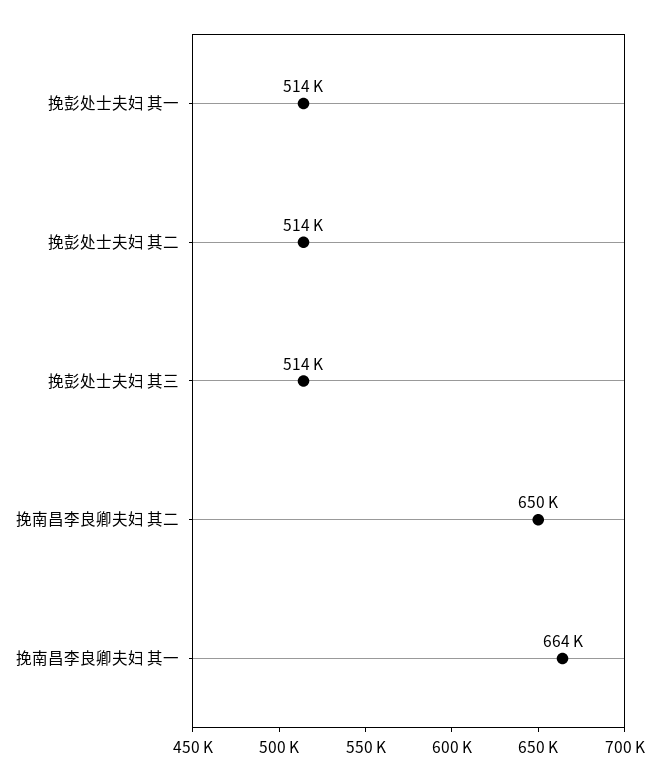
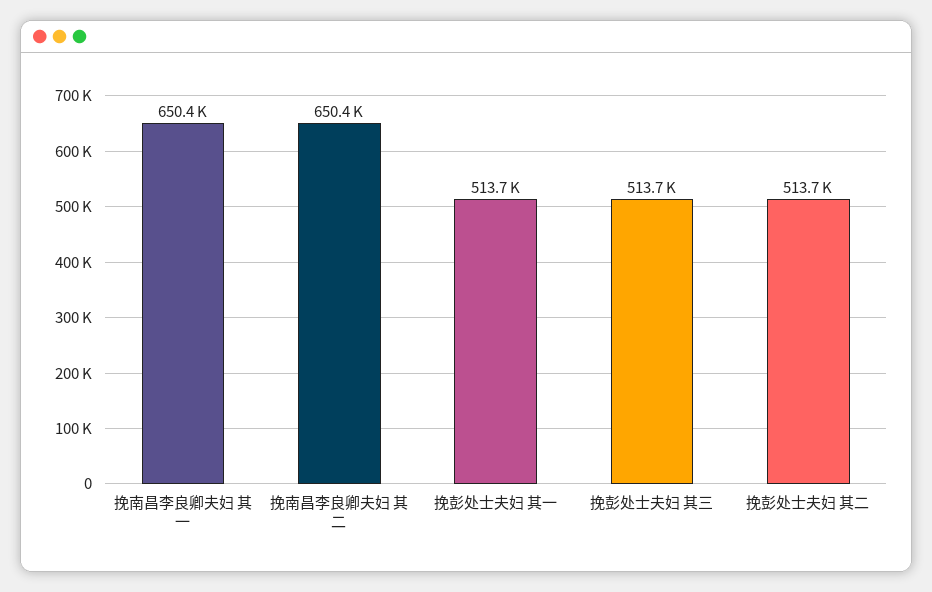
  {
    "挽彭处士夫妇 其一": 513700,
    "挽彭处士夫妇 其二": 513700,
    "挽彭处士夫妇 其三": 513700,
    "挽南昌李良卿夫妇 其二": 650400,
-   "挽南昌李良卿夫妇 其一": 664000
+   "挽南昌李良卿夫妇 其一": 650400
  }

